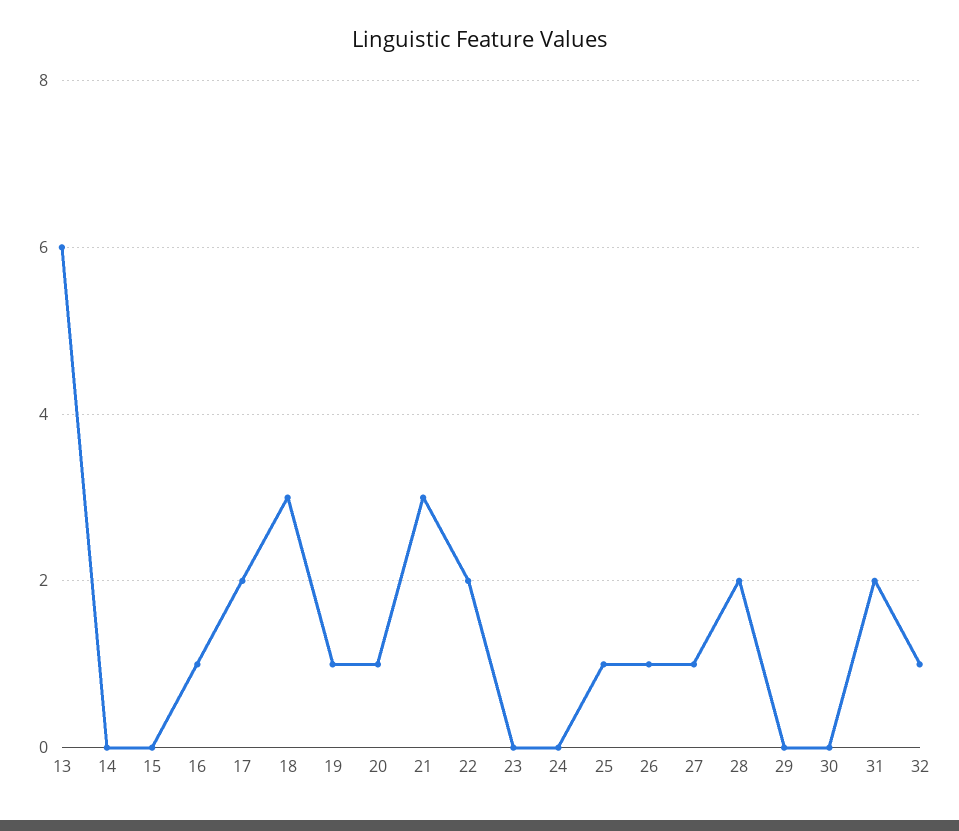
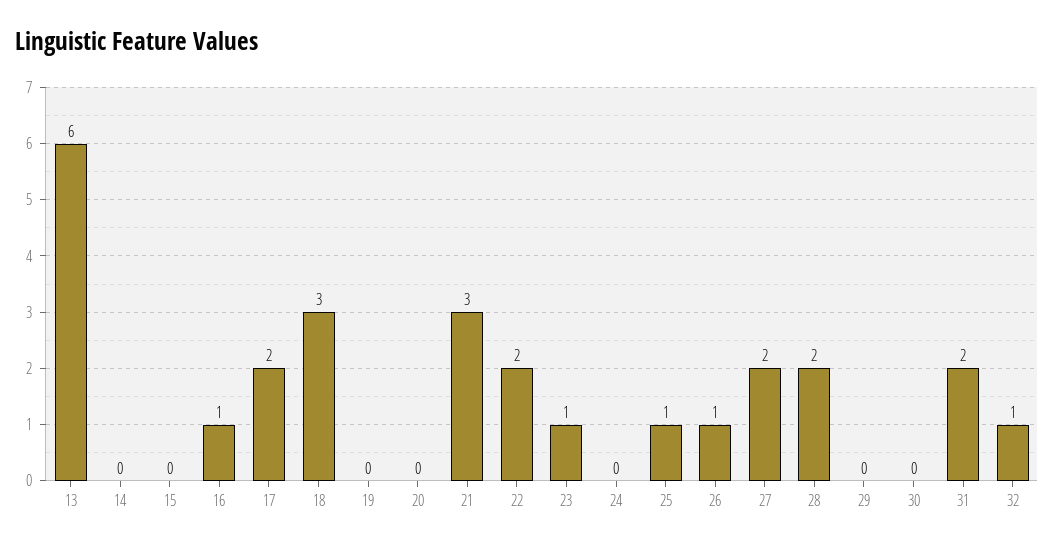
  {
    "13": 6,
    "14": 0,
    "15": 0,
    "16": 1,
    "17": 2,
    "18": 3,
-   "19": 1,
+   "19": 0,
-   "20": 1,
+   "20": 0,
    "21": 3,
    "22": 2,
-   "23": 0,
+   "23": 1,
    "24": 0,
    "25": 1,
    "26": 1,
-   "27": 1,
+   "27": 2,
    "28": 2,
    "29": 0,
    "30": 0,
    "31": 2,
    "32": 1
  }

